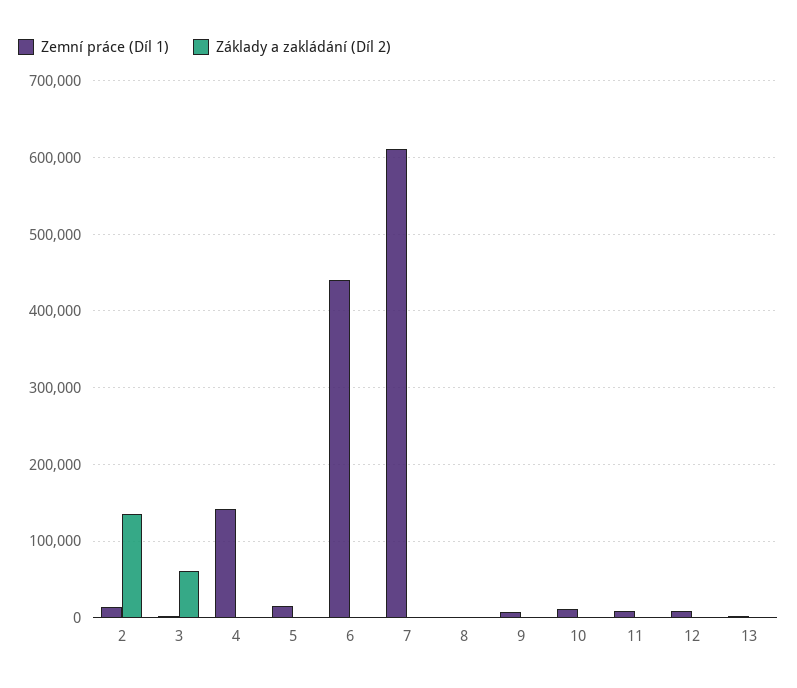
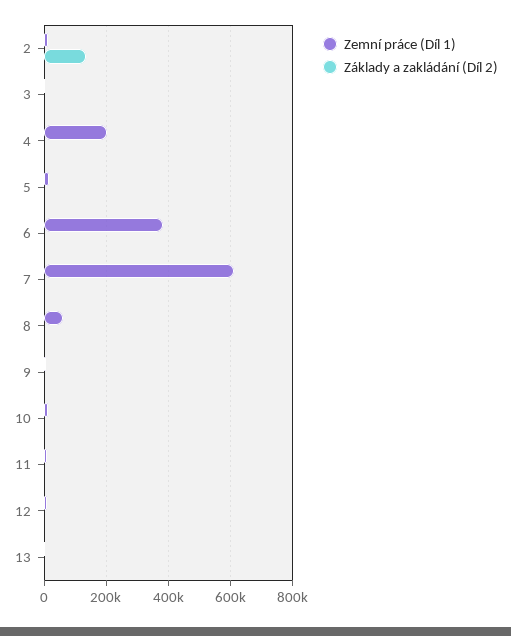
  {
    "Zemní práce (Díl 1)": {
      "2": 10000,
      "3": 0,
-     "4": 140000,
+     "4": 200000,
      "5": 20000,
-     "6": 440000,
+     "6": 380000,
      "7": 610000,
-     "8": 0,
+     "8": 60000,
      "9": 10000,
      "10": 10000,
      "11": 10000,
      "12": 10000,
      "13": 0
    },
    "Základy a zakládání (Díl 2)": {
      "2": 140000,
-     "3": 60000,
+     "3": 0,
      "4": 0,
      "5": 0,
      "6": 0,
      "7": 0,
      "8": 0,
      "9": 0,
      "10": 0,
      "11": 0,
      "12": 0,
      "13": 0
    }
  }

